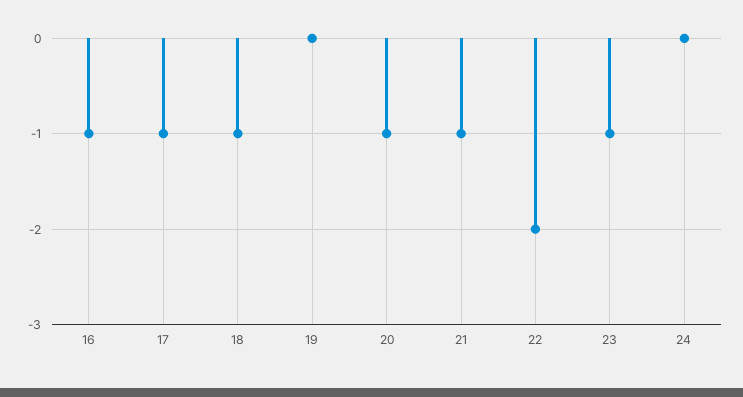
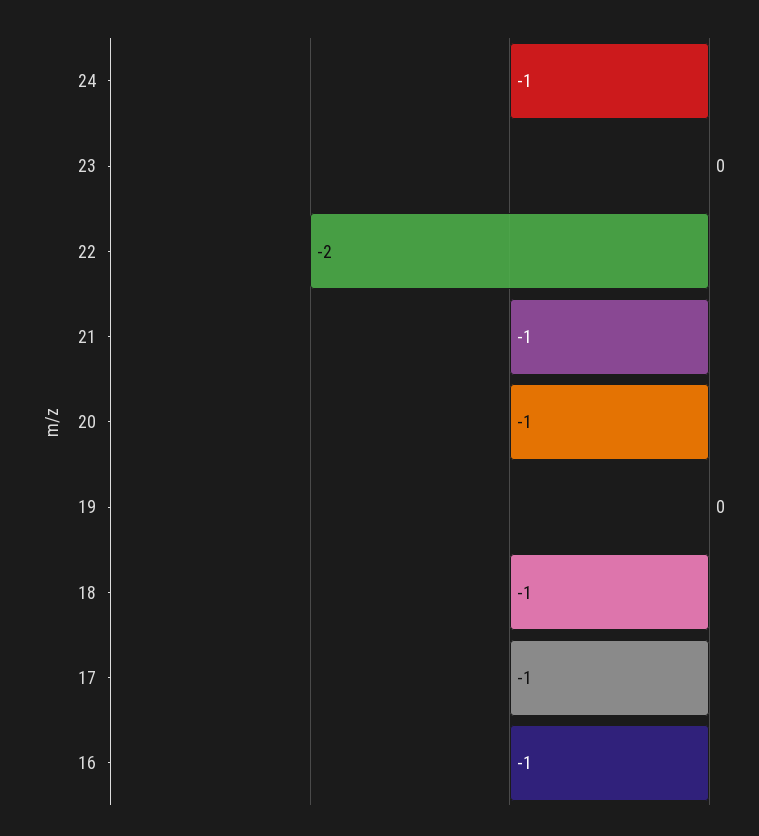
  {
    "16": -1,
    "17": -1,
    "18": -1,
    "19": 0,
    "20": -1,
    "21": -1,
    "22": -2,
-   "23": -1,
+   "23": 0,
-   "24": 0
+   "24": -1
  }

